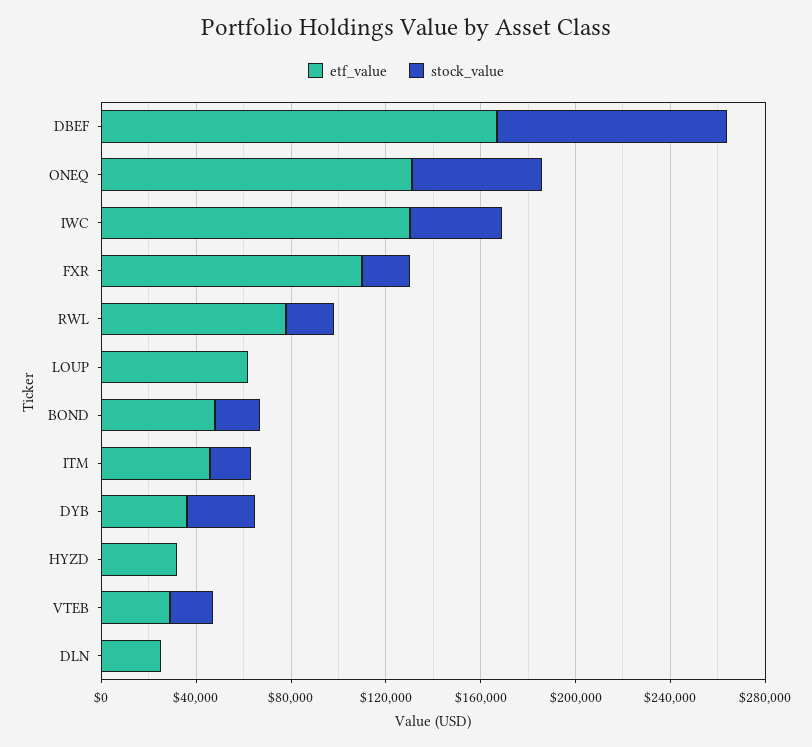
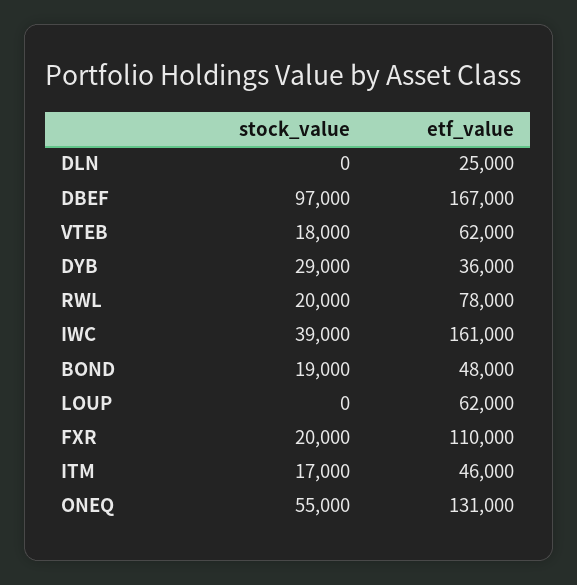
  {
    "etf_value": {
      "DBEF": 167000,
      "ONEQ": 131000,
-     "IWC": 130000,
+     "IWC": 161000,
      "FXR": 110000,
      "RWL": 78000,
      "LOUP": 62000,
      "BOND": 48000,
      "ITM": 46000,
      "DYB": 36000,
-     "HYZD": 30000,
-     "VTEB": 30000,
+     "VTEB": 62000,
      "DLN": 25000
    },
    "stock_value": {
      "DBEF": 97000,
      "ONEQ": 55000,
      "IWC": 39000,
      "FXR": 20000,
      "RWL": 20000,
      "LOUP": 0,
      "BOND": 19000,
      "ITM": 17000,
      "DYB": 29000,
-     "HYZD": 0,
      "VTEB": 18000,
      "DLN": 0
    }
  }

